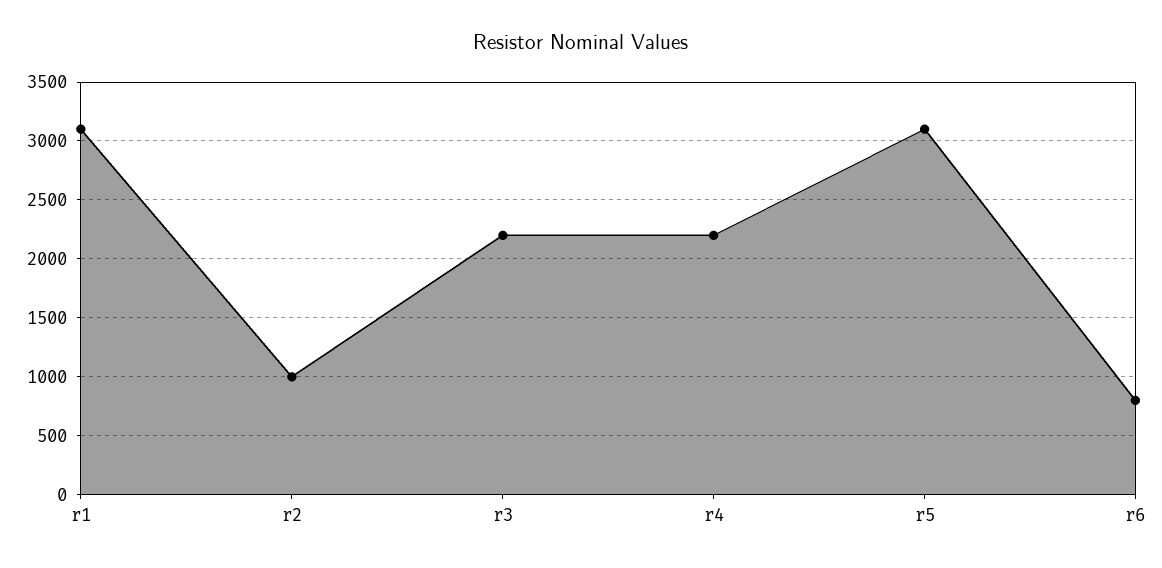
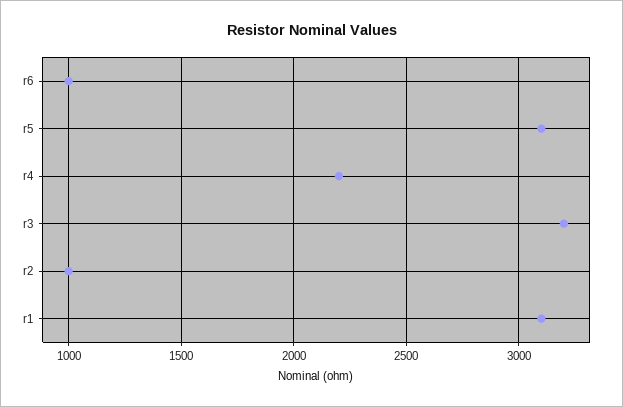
  {
    "r1": 3100,
    "r2": 1000,
-   "r3": 2200,
+   "r3": 3200,
    "r4": 2200,
    "r5": 3100,
-   "r6": 800
+   "r6": 1000
  }

